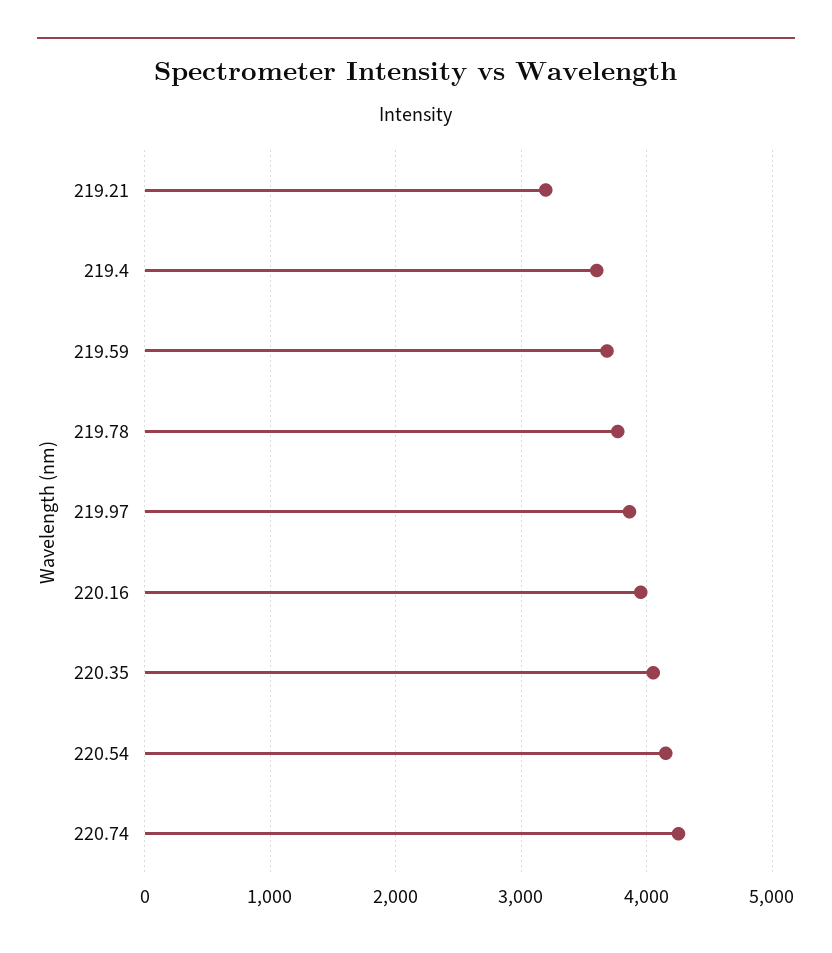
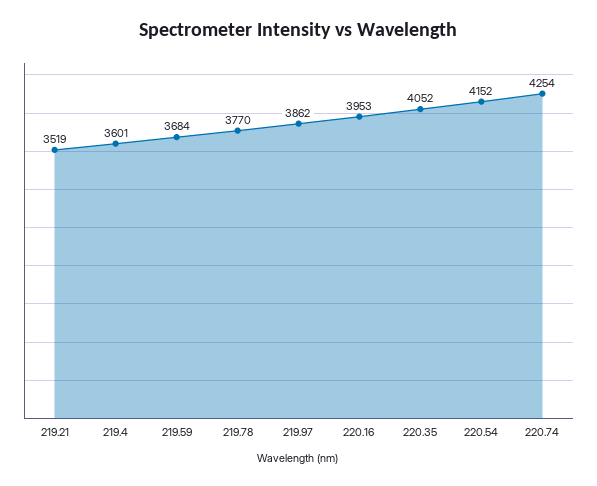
  {
-   "219.21": 3200,
+   "219.21": 3519,
    "219.4": 3601,
    "219.59": 3684,
    "219.78": 3770,
    "219.97": 3862,
    "220.16": 3953,
    "220.35": 4052,
    "220.54": 4152,
    "220.74": 4254
  }

